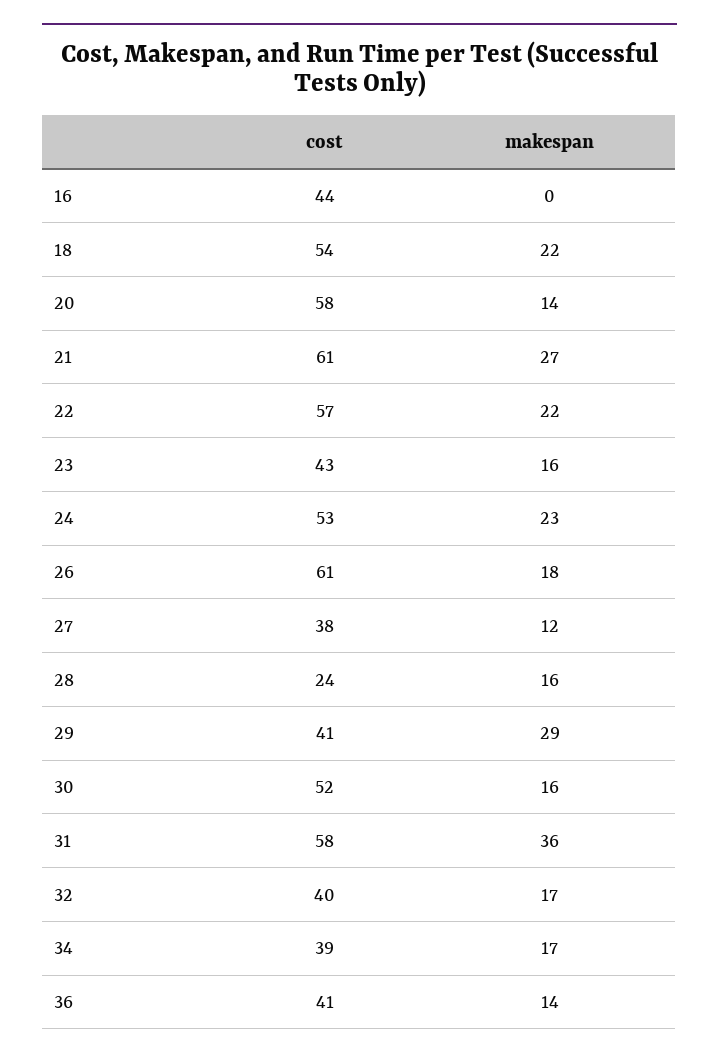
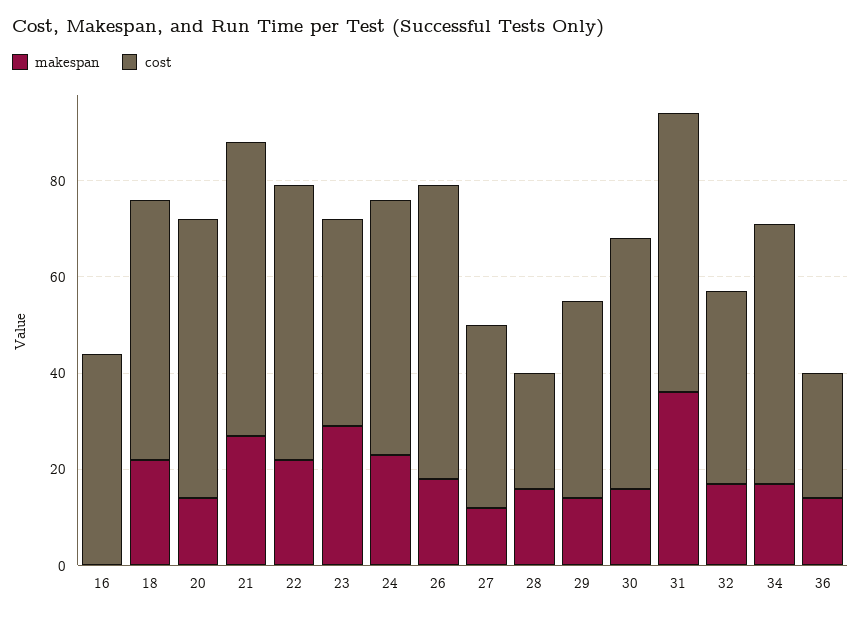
  {
    "cost": {
      "16": 44,
      "18": 54,
      "20": 58,
      "21": 61,
      "22": 57,
      "23": 43,
      "24": 53,
      "26": 61,
      "27": 38,
      "28": 24,
      "29": 41,
      "30": 52,
      "31": 58,
      "32": 40,
-     "34": 39,
+     "34": 55,
-     "36": 41
+     "36": 25
    },
    "makespan": {
      "16": 0,
      "18": 22,
      "20": 14,
      "21": 27,
      "22": 22,
-     "23": 16,
+     "23": 30,
      "24": 23,
      "26": 18,
      "27": 12,
      "28": 16,
-     "29": 29,
+     "29": 15,
      "30": 16,
      "31": 36,
      "32": 17,
      "34": 17,
      "36": 14
    }
  }

